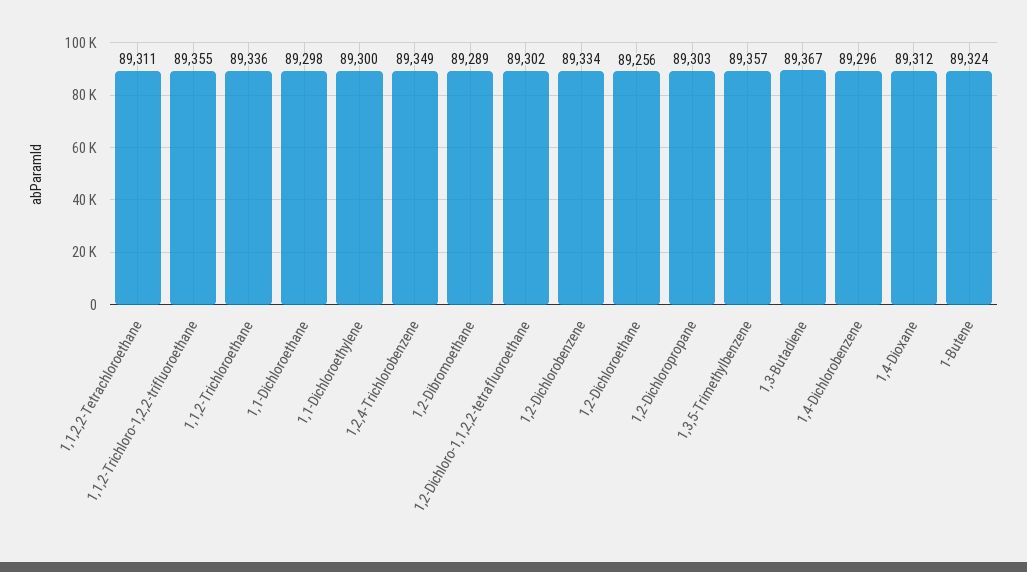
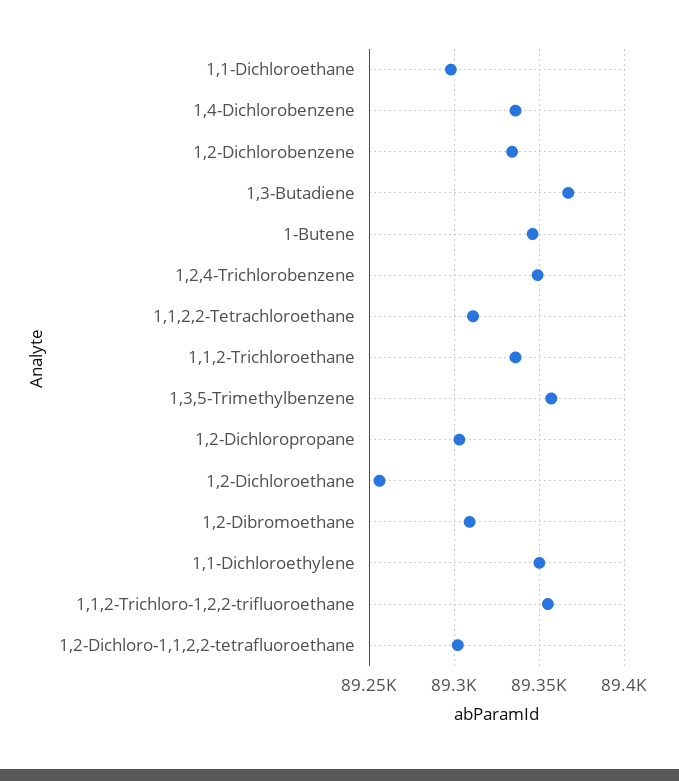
  {
    "1,1,2,2-Tetrachloroethane": 89311,
    "1,1,2-Trichloro-1,2,2-trifluoroethane": 89355,
    "1,1,2-Trichloroethane": 89336,
    "1,1-Dichloroethane": 89298,
-   "1,1-Dichloroethylene": 89300,
+   "1,1-Dichloroethylene": 89350,
    "1,2,4-Trichlorobenzene": 89349,
-   "1,2-Dibromoethane": 89289,
+   "1,2-Dibromoethane": 89310,
    "1,2-Dichloro-1,1,2,2-tetrafluoroethane": 89302,
    "1,2-Dichlorobenzene": 89334,
    "1,2-Dichloroethane": 89256,
    "1,2-Dichloropropane": 89303,
    "1,3,5-Trimethylbenzene": 89357,
    "1,3-Butadiene": 89367,
-   "1,4-Dichlorobenzene": 89296,
+   "1,4-Dichlorobenzene": 89335,
-   "1,4-Dioxane": 89312,
-   "1-Butene": 89324
+   "1-Butene": 89345
  }

